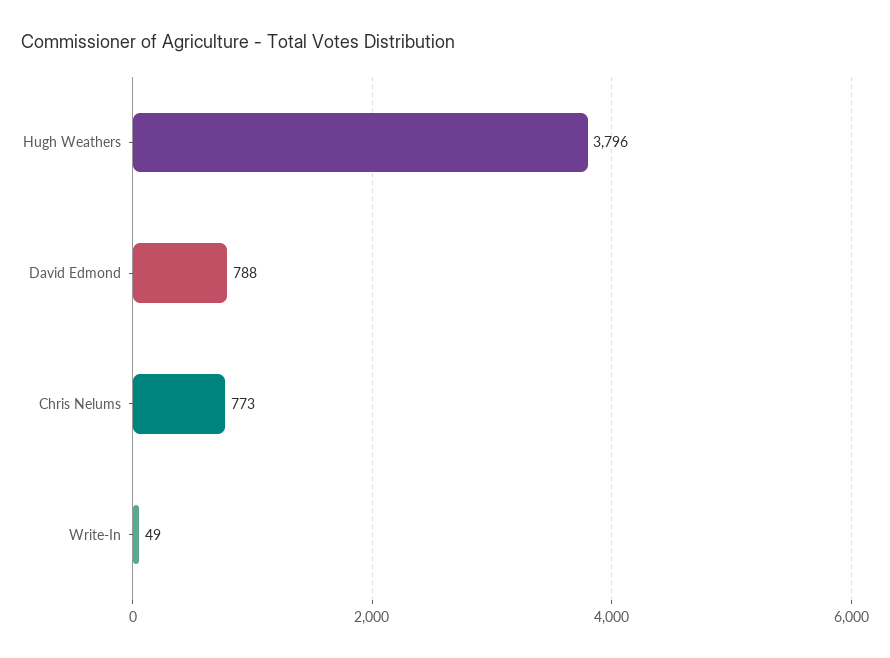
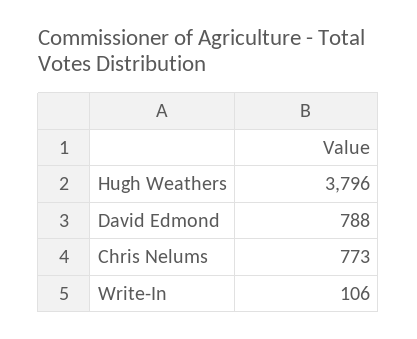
  {
    "Hugh Weathers": 3796,
    "David Edmond": 788,
    "Chris Nelums": 773,
-   "Write-In": 49
+   "Write-In": 106
  }

